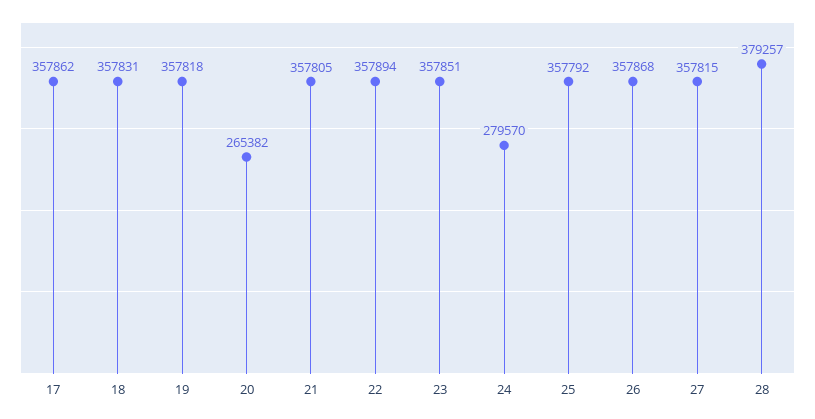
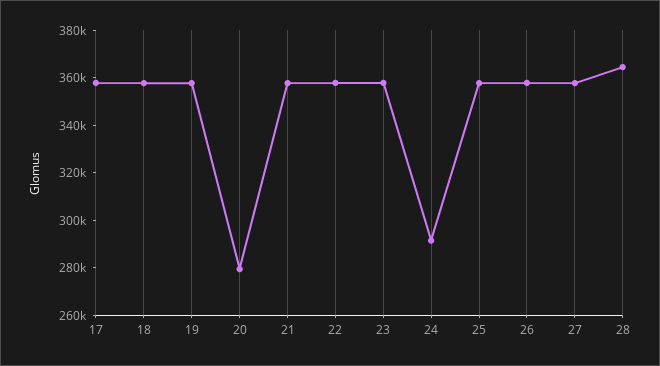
  {
    "17": 357862,
    "18": 357831,
    "19": 357818,
-   "20": 265382,
+   "20": 280000,
    "21": 357805,
    "22": 357894,
    "23": 357851,
-   "24": 279570,
+   "24": 290000,
    "25": 357792,
    "26": 357868,
    "27": 357815,
-   "28": 379257
+   "28": 365000
  }

